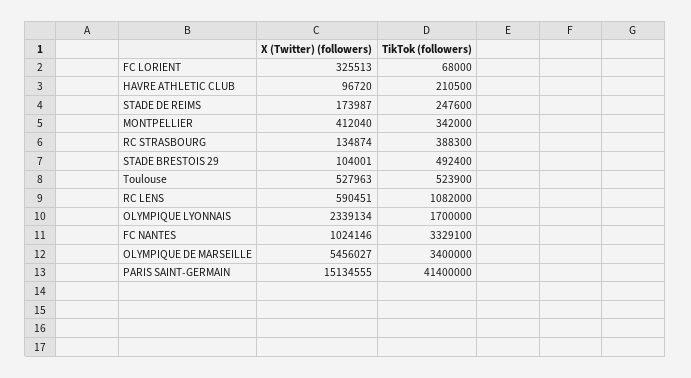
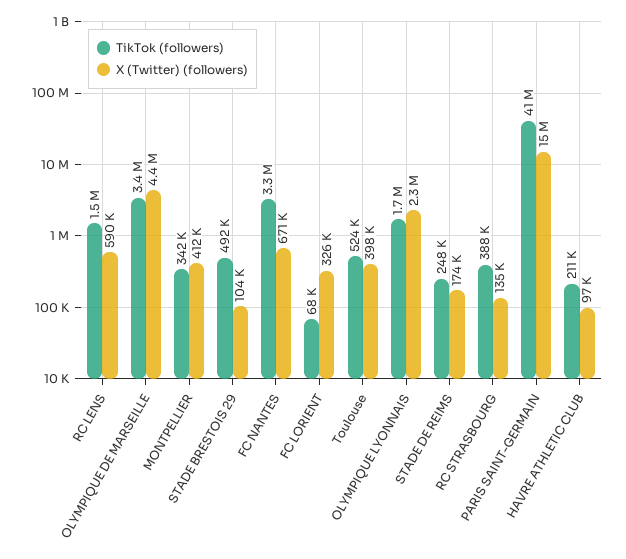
  {
    "X (Twitter) (followers)": {
      "FC LORIENT": 325513,
      "HAVRE ATHLETIC CLUB": 96720,
      "STADE DE REIMS": 173987,
      "MONTPELLIER": 412040,
      "RC STRASBOURG": 134874,
      "STADE BRESTOIS 29": 104001,
-     "Toulouse": 527963,
+     "Toulouse": 398000,
      "RC LENS": 590451,
      "OLYMPIQUE LYONNAIS": 2339134,
-     "FC NANTES": 1024146,
+     "FC NANTES": 671000,
-     "OLYMPIQUE DE MARSEILLE": 5456027,
+     "OLYMPIQUE DE MARSEILLE": 4400000,
      "PARIS SAINT-GERMAIN": 15134555
    },
    "TikTok (followers)": {
      "FC LORIENT": 68000,
      "HAVRE ATHLETIC CLUB": 210500,
      "STADE DE REIMS": 247600,
      "MONTPELLIER": 342000,
      "RC STRASBOURG": 388300,
      "STADE BRESTOIS 29": 492400,
      "Toulouse": 523900,
-     "RC LENS": 1082000,
+     "RC LENS": 1500000,
      "OLYMPIQUE LYONNAIS": 1700000,
      "FC NANTES": 3329100,
      "OLYMPIQUE DE MARSEILLE": 3400000,
      "PARIS SAINT-GERMAIN": 41400000
    }
  }

